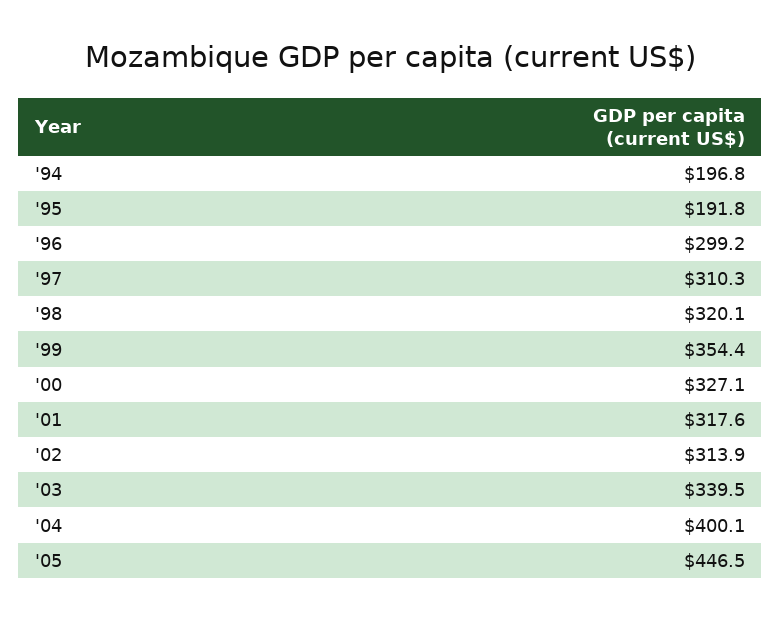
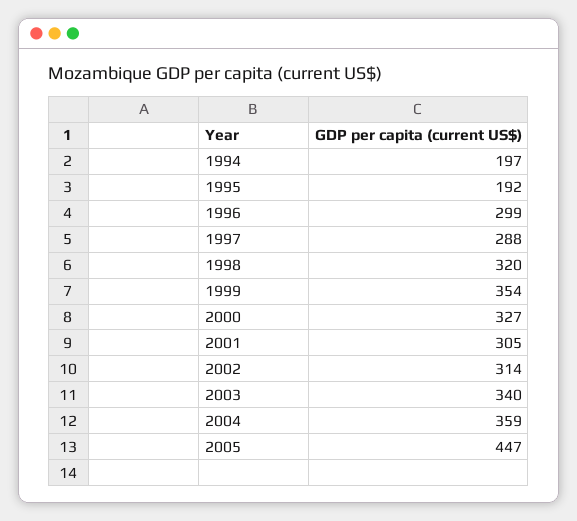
  {
    "'94": 196.8,
    "'95": 191.8,
    "'96": 299.2,
-   "'97": 310.3,
+   "'97": 288,
    "'98": 320.1,
    "'99": 354.4,
    "'00": 327.1,
-   "'01": 317.6,
+   "'01": 305,
    "'02": 313.9,
    "'03": 339.5,
-   "'04": 400.1,
+   "'04": 359,
    "'05": 446.5
  }

